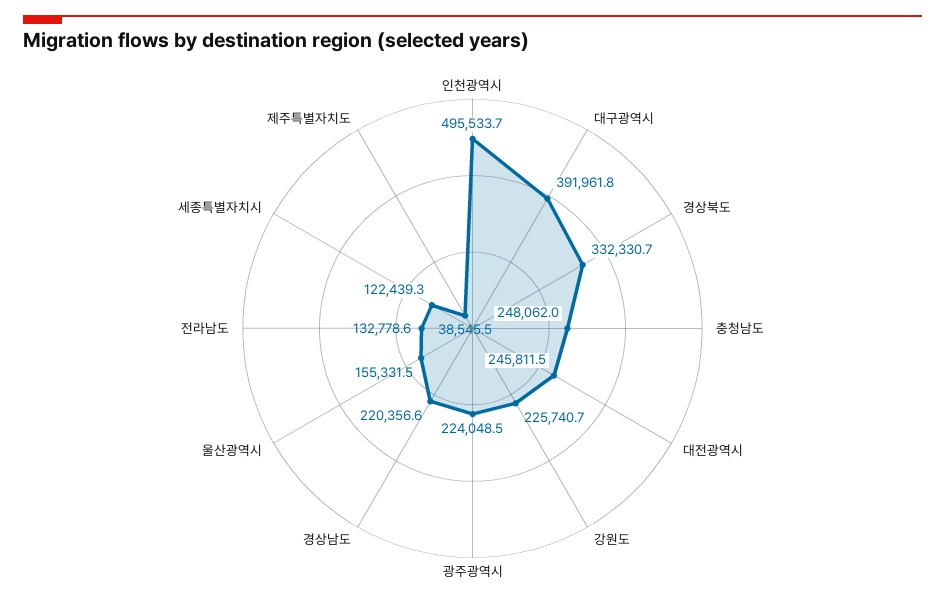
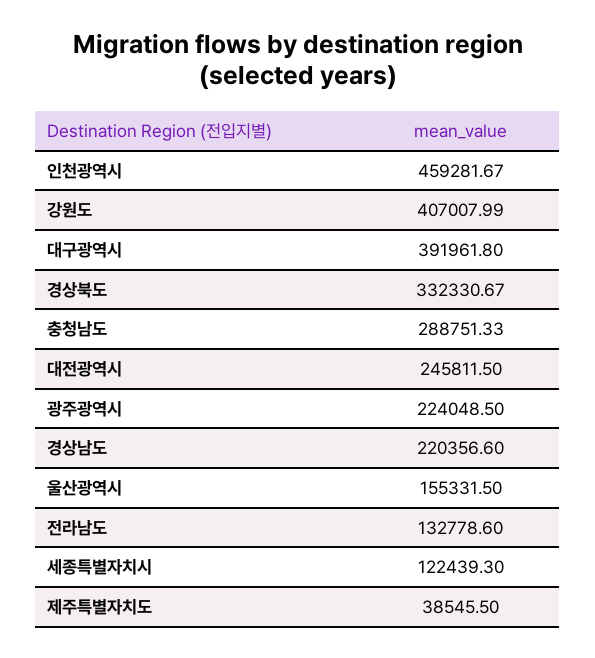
  {
-   "인천광역시": 495533.7,
+   "인천광역시": 459281.67,
    "대구광역시": 391961.8,
    "경상북도": 332330.67,
-   "충청남도": 248062,
+   "충청남도": 288751.33,
    "대전광역시": 245811.5,
-   "강원도": 225740.7,
+   "강원도": 407007.99,
    "광주광역시": 224048.5,
    "경상남도": 220356.6,
    "울산광역시": 155331.5,
    "전라남도": 132778.6,
    "세종특별자치시": 122439.3,
    "제주특별자치도": 38545.5
  }

